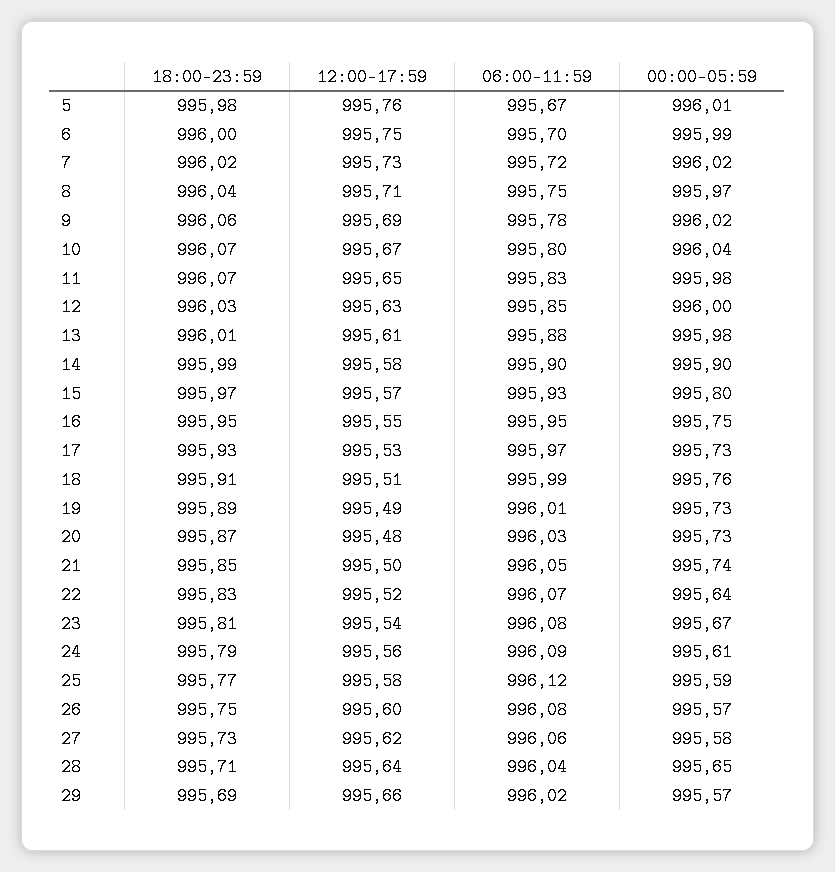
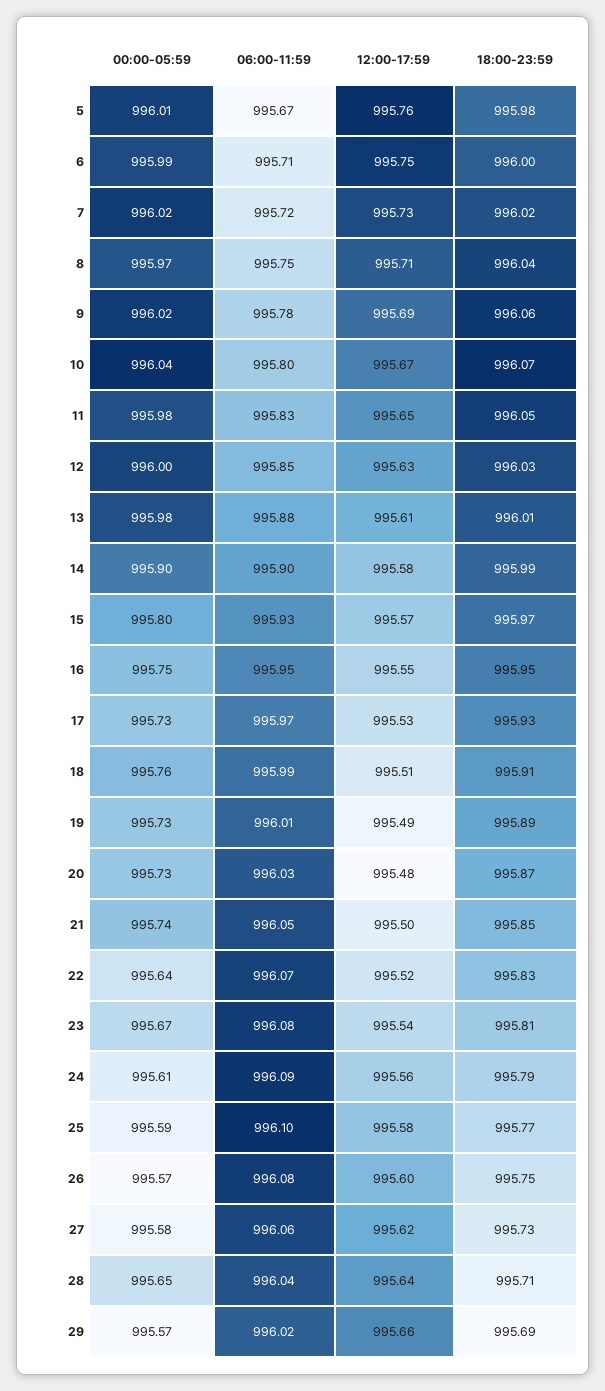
  {
    "18:00-23:59": {
      "5": 995.98,
      "6": 996,
      "7": 996.02,
      "8": 996.04,
      "9": 996.06,
      "10": 996.07,
-     "11": 996.07,
+     "11": 996.05,
      "12": 996.03,
      "13": 996.01,
      "14": 995.99,
      "15": 995.97,
      "16": 995.95,
      "17": 995.93,
      "18": 995.91,
      "19": 995.89,
      "20": 995.87,
      "21": 995.85,
      "22": 995.83,
      "23": 995.81,
      "24": 995.79,
      "25": 995.77,
      "26": 995.75,
      "27": 995.73,
      "28": 995.71,
      "29": 995.69
    },
    "12:00-17:59": {
      "5": 995.76,
      "6": 995.75,
      "7": 995.73,
      "8": 995.71,
      "9": 995.69,
      "10": 995.67,
      "11": 995.65,
      "12": 995.63,
      "13": 995.61,
      "14": 995.58,
      "15": 995.57,
      "16": 995.55,
      "17": 995.53,
      "18": 995.51,
      "19": 995.49,
      "20": 995.48,
      "21": 995.5,
      "22": 995.52,
      "23": 995.54,
      "24": 995.56,
      "25": 995.58,
      "26": 995.6,
      "27": 995.62,
      "28": 995.64,
      "29": 995.66
    },
    "06:00-11:59": {
      "5": 995.67,
-     "6": 995.7,
+     "6": 995.71,
      "7": 995.72,
      "8": 995.75,
      "9": 995.78,
      "10": 995.8,
      "11": 995.83,
      "12": 995.85,
      "13": 995.88,
      "14": 995.9,
      "15": 995.93,
      "16": 995.95,
      "17": 995.97,
      "18": 995.99,
      "19": 996.01,
      "20": 996.03,
      "21": 996.05,
      "22": 996.07,
      "23": 996.08,
      "24": 996.09,
-     "25": 996.12,
+     "25": 996.1,
      "26": 996.08,
      "27": 996.06,
      "28": 996.04,
      "29": 996.02
    },
    "00:00-05:59": {
      "5": 996.01,
      "6": 995.99,
      "7": 996.02,
      "8": 995.97,
      "9": 996.02,
      "10": 996.04,
      "11": 995.98,
      "12": 996,
      "13": 995.98,
      "14": 995.9,
      "15": 995.8,
      "16": 995.75,
      "17": 995.73,
      "18": 995.76,
      "19": 995.73,
      "20": 995.73,
      "21": 995.74,
      "22": 995.64,
      "23": 995.67,
      "24": 995.61,
      "25": 995.59,
      "26": 995.57,
      "27": 995.58,
      "28": 995.65,
      "29": 995.57
    }
  }

